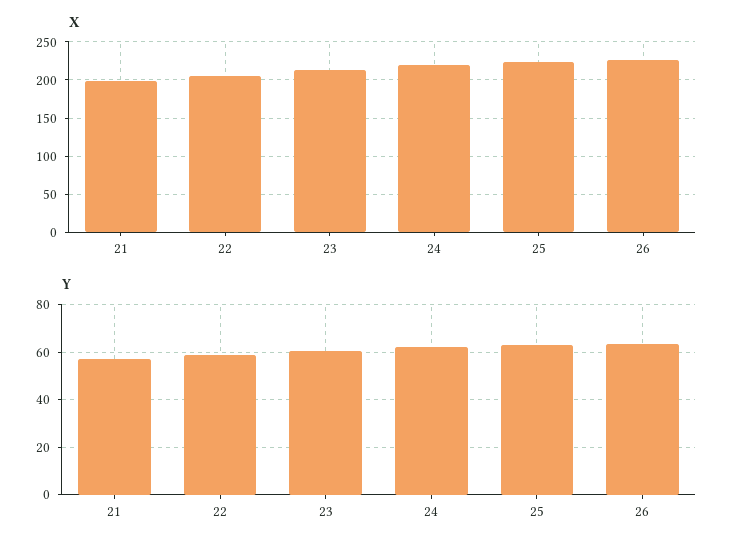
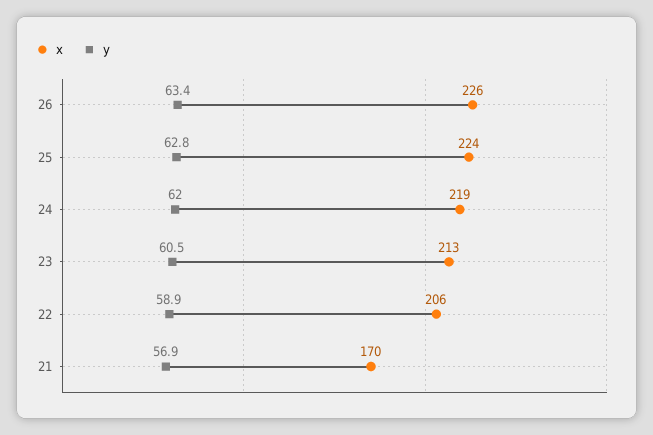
  {
    "X": {
-     "21": 200,
+     "21": 170,
      "22": 206,
      "23": 213,
      "24": 219,
      "25": 224,
      "26": 226
    },
    "Y": {
      "21": 56.9,
      "22": 58.9,
      "23": 60.5,
      "24": 62,
      "25": 62.8,
      "26": 63.4
    }
  }

